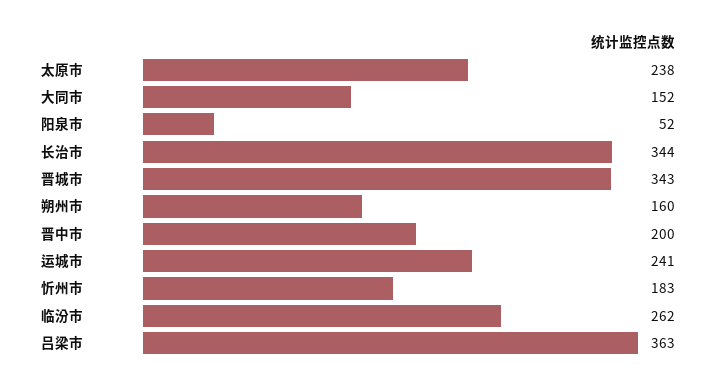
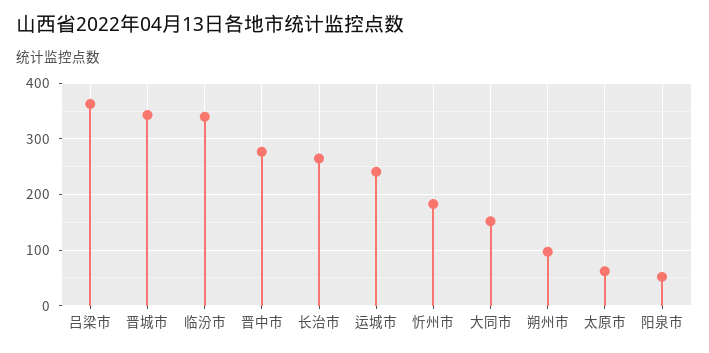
  {
-   "太原市": 238,
+   "太原市": 60,
    "大同市": 152,
    "阳泉市": 52,
-   "长治市": 344,
+   "长治市": 260,
    "晋城市": 343,
-   "朔州市": 160,
+   "朔州市": 100,
-   "晋中市": 200,
+   "晋中市": 280,
    "运城市": 241,
    "忻州市": 183,
-   "临汾市": 262,
+   "临汾市": 340,
    "吕梁市": 363
  }

